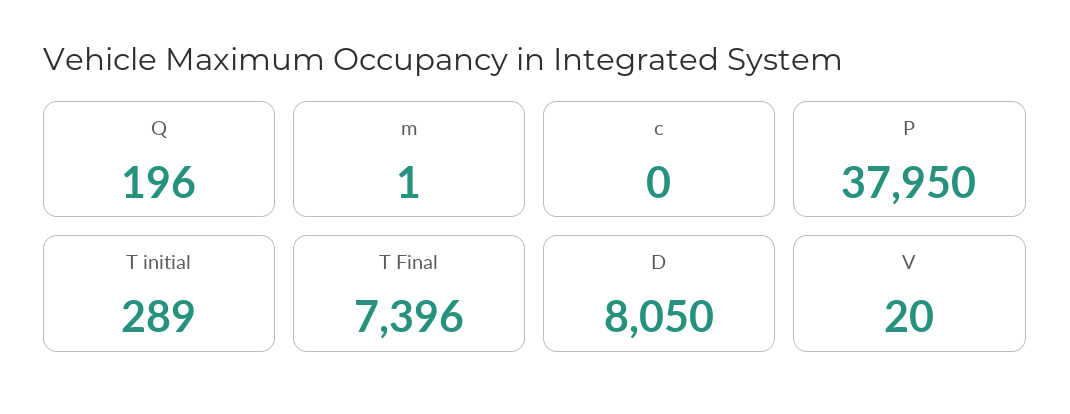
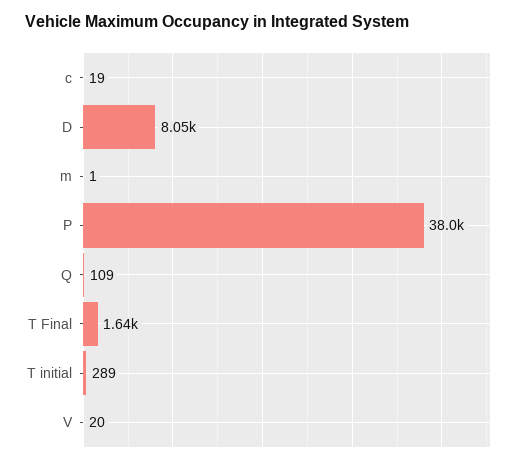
  {
-   "Q": 196,
+   "Q": 109,
    "m": 1,
-   "c": 0,
+   "c": 19,
    "P": 37950,
    "T initial": 289,
-   "T Final": 7396,
+   "T Final": 1640,
    "D": 8050,
    "V": 20
  }

